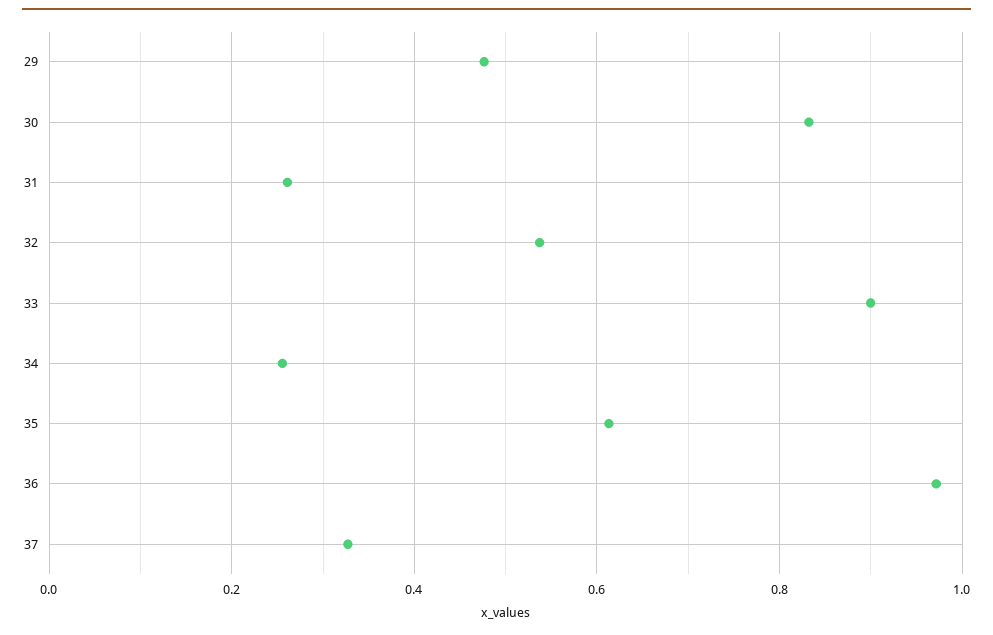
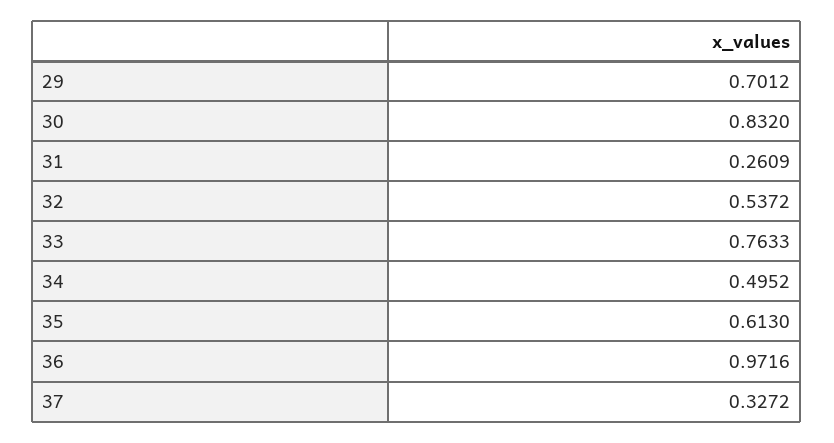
  {
-   "29": 0.48,
+   "29": 0.7012,
    "30": 0.832,
    "31": 0.2609,
    "32": 0.5372,
-   "33": 0.9,
+   "33": 0.7633,
-   "34": 0.26,
+   "34": 0.4952,
    "35": 0.613,
    "36": 0.9716,
    "37": 0.3272
  }

